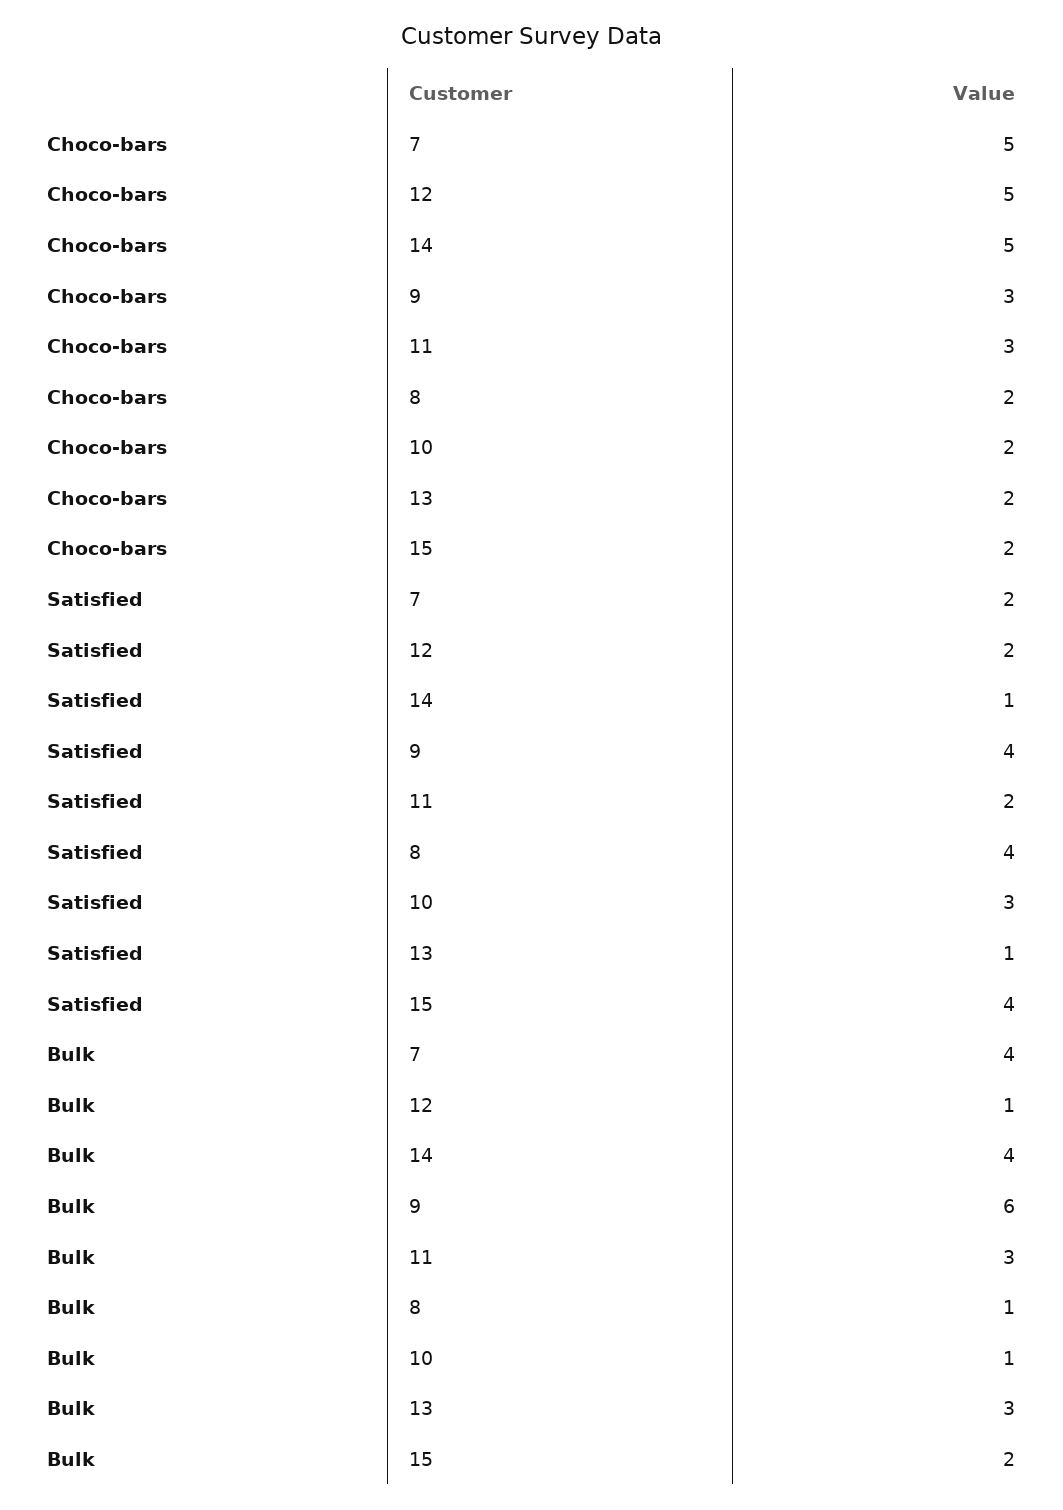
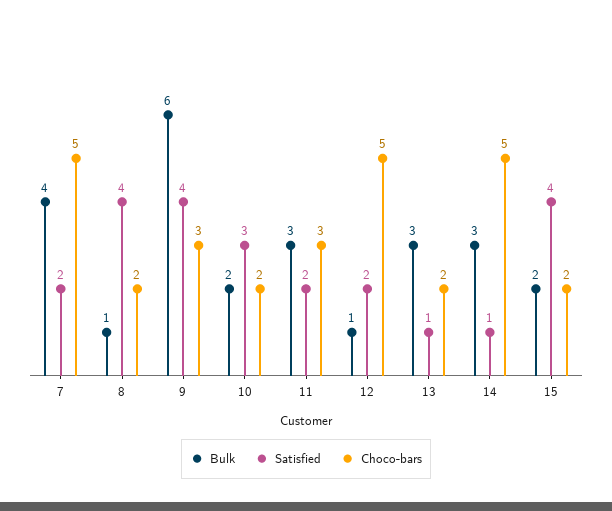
  {
    "Choco-bars": {
      "7": 5,
      "12": 5,
      "14": 5,
      "9": 3,
      "11": 3,
      "8": 2,
      "10": 2,
      "13": 2,
      "15": 2
    },
    "Satisfied": {
      "7": 2,
      "12": 2,
      "14": 1,
      "9": 4,
      "11": 2,
      "8": 4,
      "10": 3,
      "13": 1,
      "15": 4
    },
    "Bulk": {
      "7": 4,
      "12": 1,
-     "14": 4,
+     "14": 3,
      "9": 6,
      "11": 3,
      "8": 1,
-     "10": 1,
+     "10": 2,
      "13": 3,
      "15": 2
    }
  }

